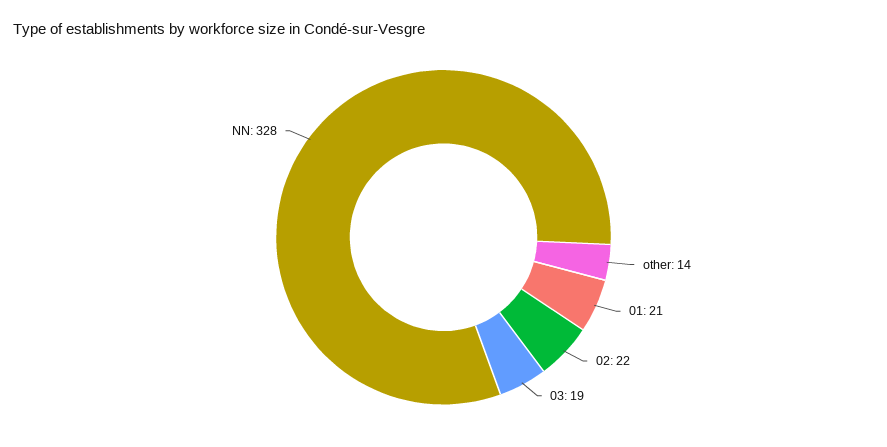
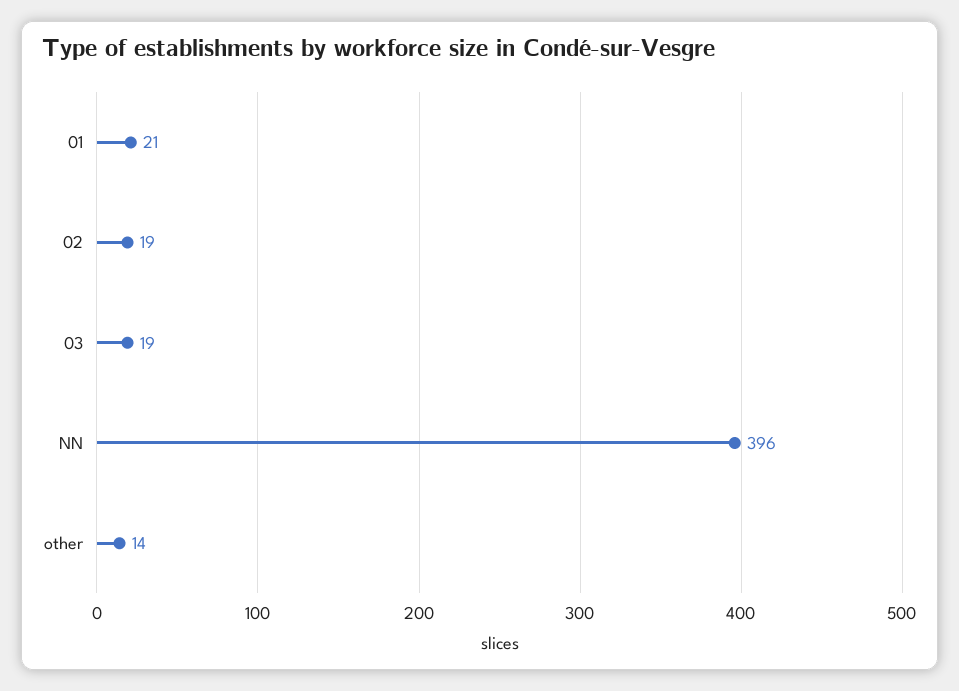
  {
    "other": 14,
    "01": 21,
-   "02": 22,
+   "02": 19,
    "03": 19,
-   "NN": 328
+   "NN": 396
  }

